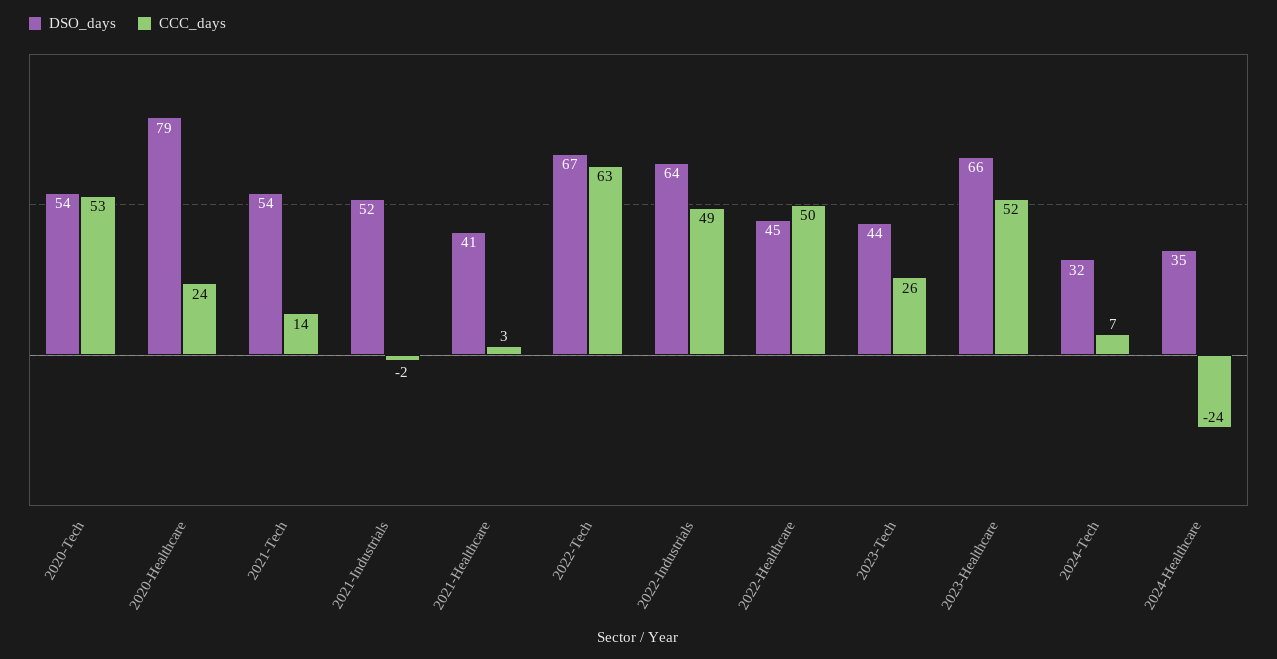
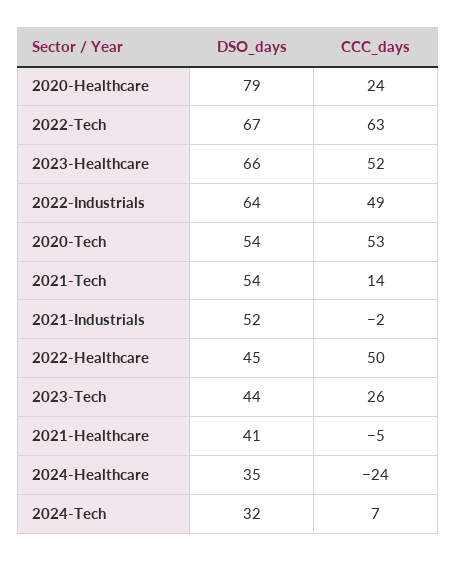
  {
    "DSO_days": {
      "2020-Tech": 54,
      "2020-Healthcare": 79,
      "2021-Tech": 54,
      "2021-Industrials": 52,
      "2021-Healthcare": 41,
      "2022-Tech": 67,
      "2022-Industrials": 64,
      "2022-Healthcare": 45,
      "2023-Tech": 44,
      "2023-Healthcare": 66,
      "2024-Tech": 32,
      "2024-Healthcare": 35
    },
    "CCC_days": {
      "2020-Tech": 53,
      "2020-Healthcare": 24,
      "2021-Tech": 14,
      "2021-Industrials": -2,
-     "2021-Healthcare": 3,
+     "2021-Healthcare": -5,
      "2022-Tech": 63,
      "2022-Industrials": 49,
      "2022-Healthcare": 50,
      "2023-Tech": 26,
      "2023-Healthcare": 52,
      "2024-Tech": 7,
      "2024-Healthcare": -24
    }
  }

